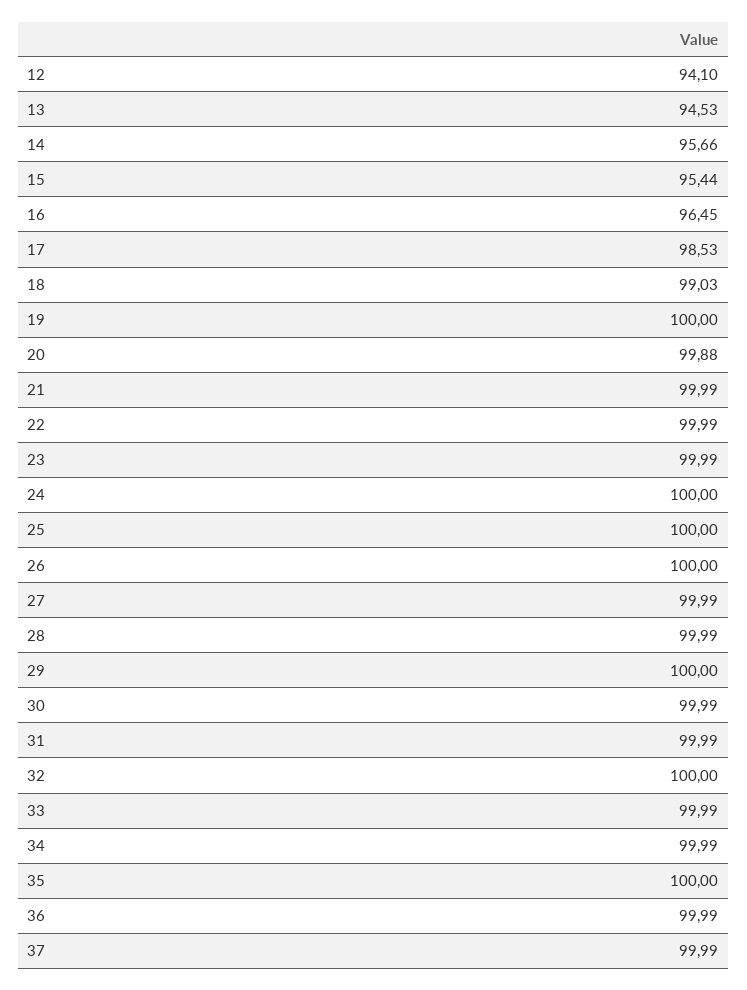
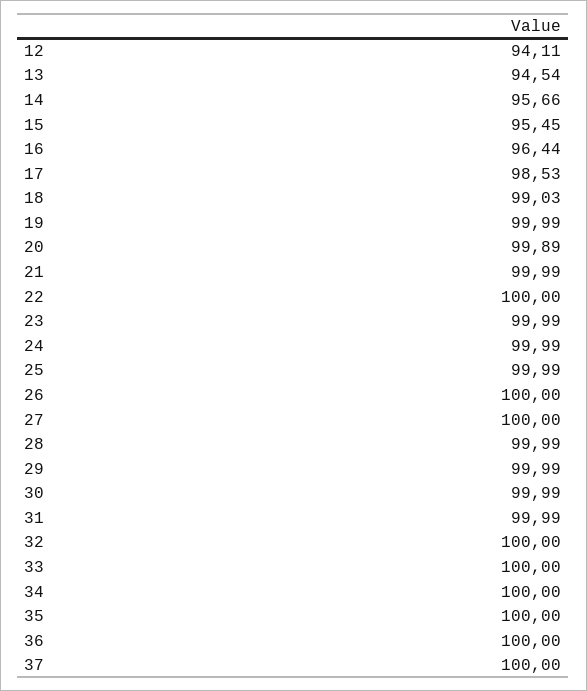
  {
-   "12": 94.1,
+   "12": 94.11,
-   "13": 94.53,
+   "13": 94.54,
    "14": 95.66,
-   "15": 95.44,
+   "15": 95.45,
-   "16": 96.45,
+   "16": 96.44,
    "17": 98.53,
    "18": 99.03,
-   "19": 100,
+   "19": 99.99,
-   "20": 99.88,
+   "20": 99.89,
    "21": 99.99,
-   "22": 99.99,
+   "22": 100,
    "23": 99.99,
-   "24": 100,
+   "24": 99.99,
-   "25": 100,
+   "25": 99.99,
    "26": 100,
-   "27": 99.99,
+   "27": 100,
    "28": 99.99,
-   "29": 100,
+   "29": 99.99,
    "30": 99.99,
    "31": 99.99,
    "32": 100,
-   "33": 99.99,
+   "33": 100,
-   "34": 99.99,
+   "34": 100,
    "35": 100,
-   "36": 99.99,
+   "36": 100,
-   "37": 99.99
+   "37": 100
  }

